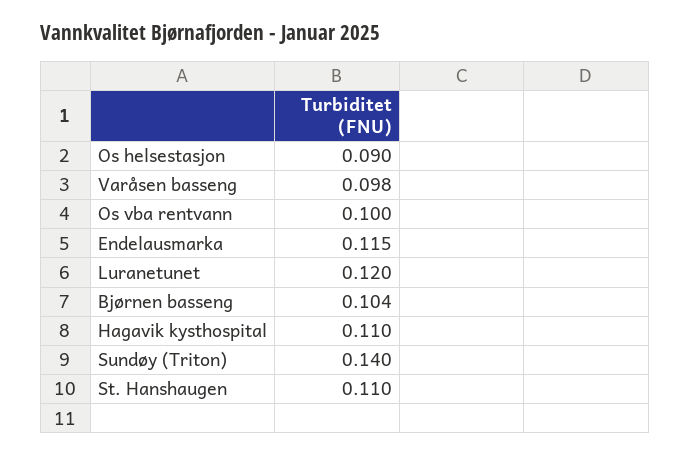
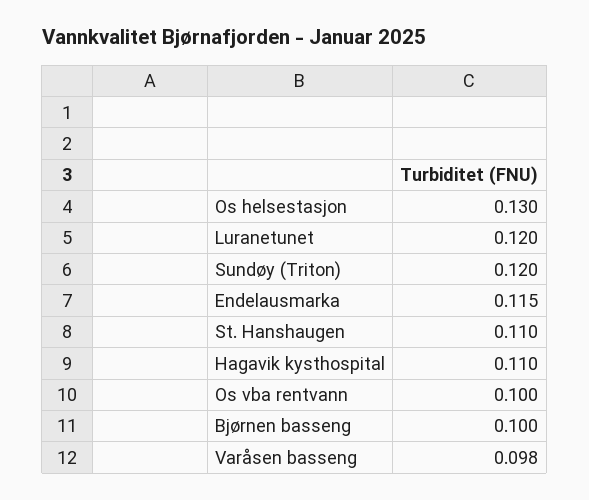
  {
-   "Os helsestasjon": 0.09,
+   "Os helsestasjon": 0.13,
    "Varåsen basseng": 0.098,
    "Os vba rentvann": 0.1,
    "Endelausmarka": 0.115,
    "Luranetunet": 0.12,
-   "Bjørnen basseng": 0.104,
+   "Bjørnen basseng": 0.1,
    "Hagavik kysthospital": 0.11,
-   "Sundøy (Triton)": 0.14,
+   "Sundøy (Triton)": 0.12,
    "St. Hanshaugen": 0.11
  }

